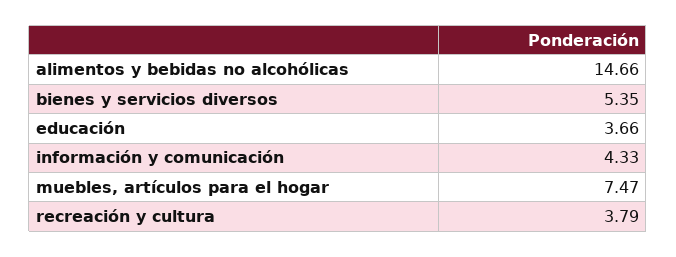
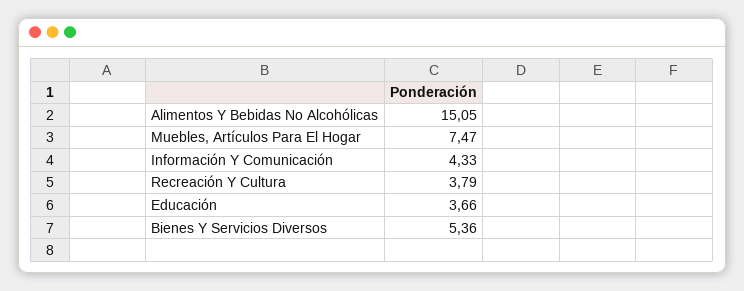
  {
-   "alimentos y bebidas no alcohólicas": 14.66,
+   "alimentos y bebidas no alcohólicas": 15.05,
-   "bienes y servicios diversos": 5.35,
+   "bienes y servicios diversos": 5.36,
    "educación": 3.66,
    "información y comunicación": 4.33,
    "muebles, artículos para el hogar": 7.47,
    "recreación y cultura": 3.79
  }

